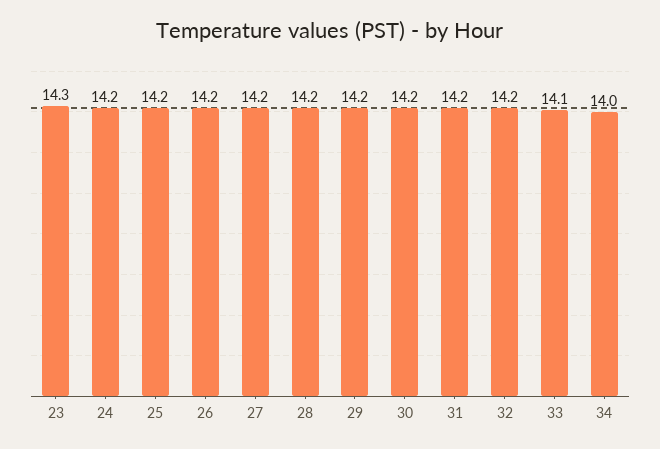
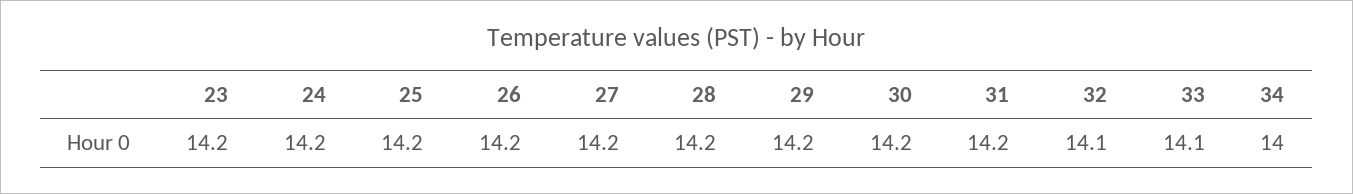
  {
-   "23": 14.3,
+   "23": 14.2,
    "24": 14.2,
    "25": 14.2,
    "26": 14.2,
    "27": 14.2,
    "28": 14.2,
    "29": 14.2,
    "30": 14.2,
    "31": 14.2,
-   "32": 14.2,
+   "32": 14.1,
    "33": 14.1,
    "34": 14
  }

